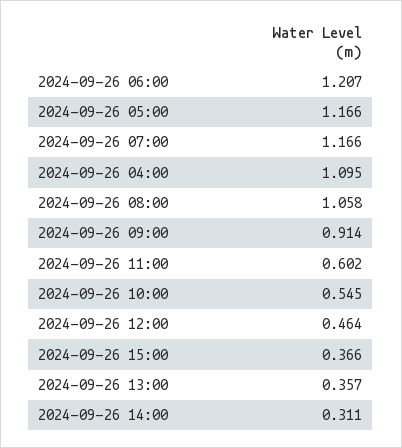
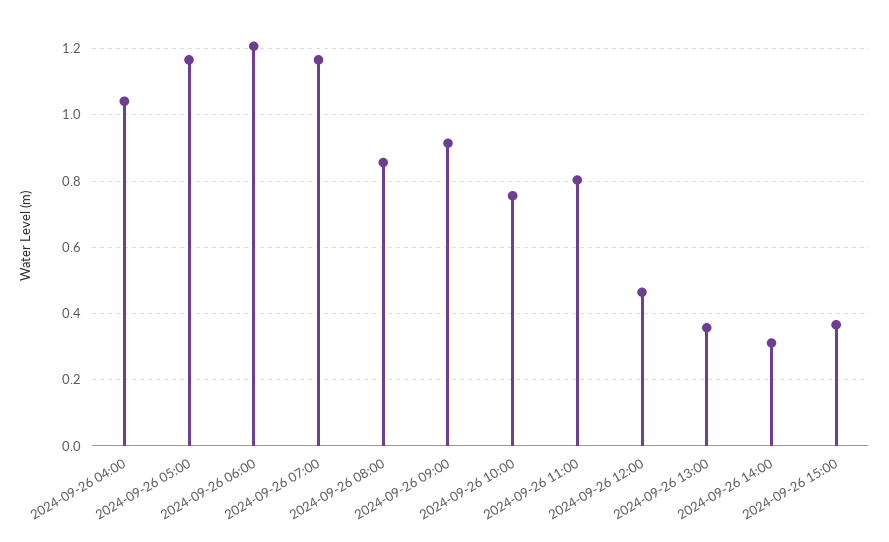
  {
    "2024-09-26 06:00": 1.207,
    "2024-09-26 05:00": 1.166,
    "2024-09-26 07:00": 1.166,
-   "2024-09-26 04:00": 1.095,
+   "2024-09-26 04:00": 1.04,
-   "2024-09-26 08:00": 1.058,
+   "2024-09-26 08:00": 0.86,
    "2024-09-26 09:00": 0.914,
-   "2024-09-26 11:00": 0.602,
+   "2024-09-26 11:00": 0.8,
-   "2024-09-26 10:00": 0.545,
+   "2024-09-26 10:00": 0.76,
    "2024-09-26 12:00": 0.464,
    "2024-09-26 15:00": 0.366,
    "2024-09-26 13:00": 0.357,
    "2024-09-26 14:00": 0.311
  }

